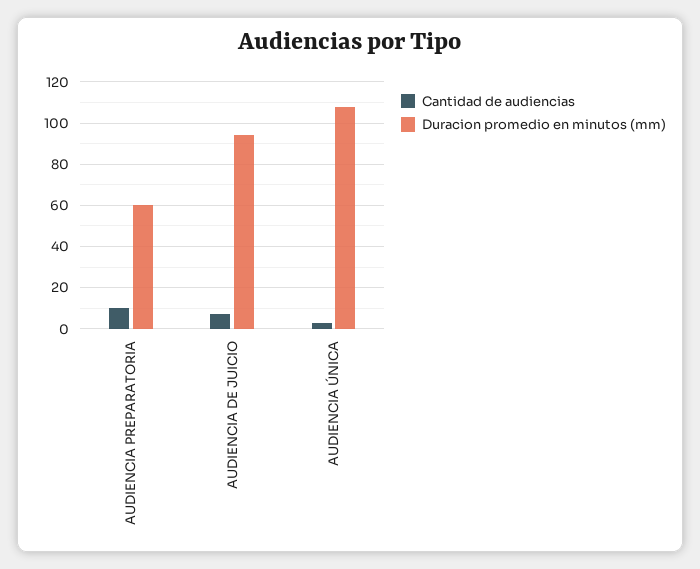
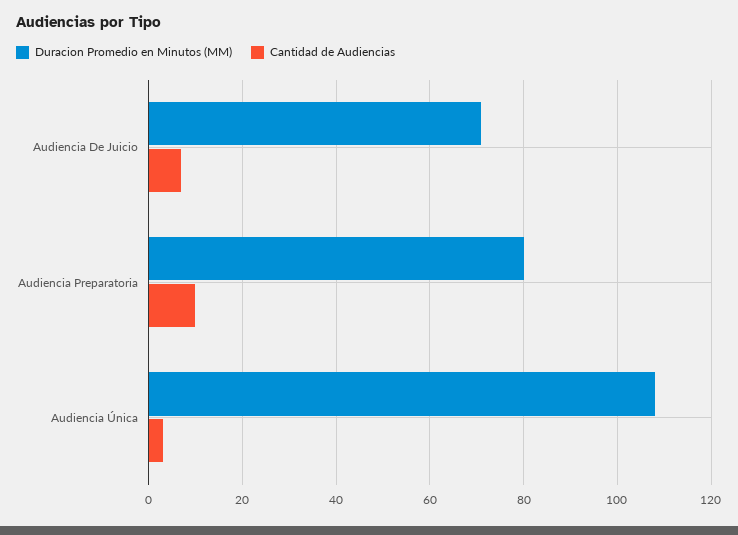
  {
    "Cantidad de audiencias": {
      "AUDIENCIA PREPARATORIA": 10,
      "AUDIENCIA DE JUICIO": 5,
      "AUDIENCIA ÚNICA": 5
    },
    "Duracion promedio en minutos (mm)": {
-     "AUDIENCIA PREPARATORIA": 60,
+     "AUDIENCIA PREPARATORIA": 80,
-     "AUDIENCIA DE JUICIO": 95,
+     "AUDIENCIA DE JUICIO": 70,
      "AUDIENCIA ÚNICA": 110
    }
  }

